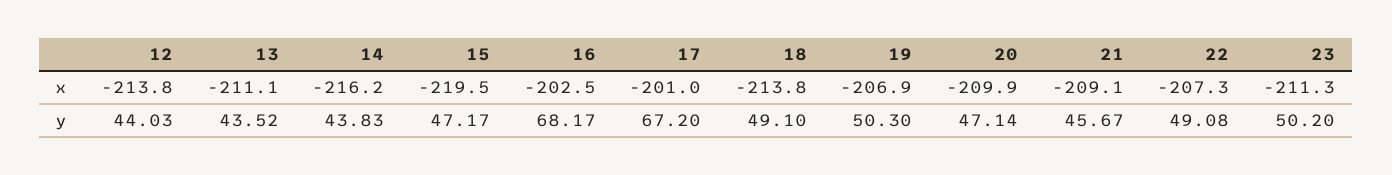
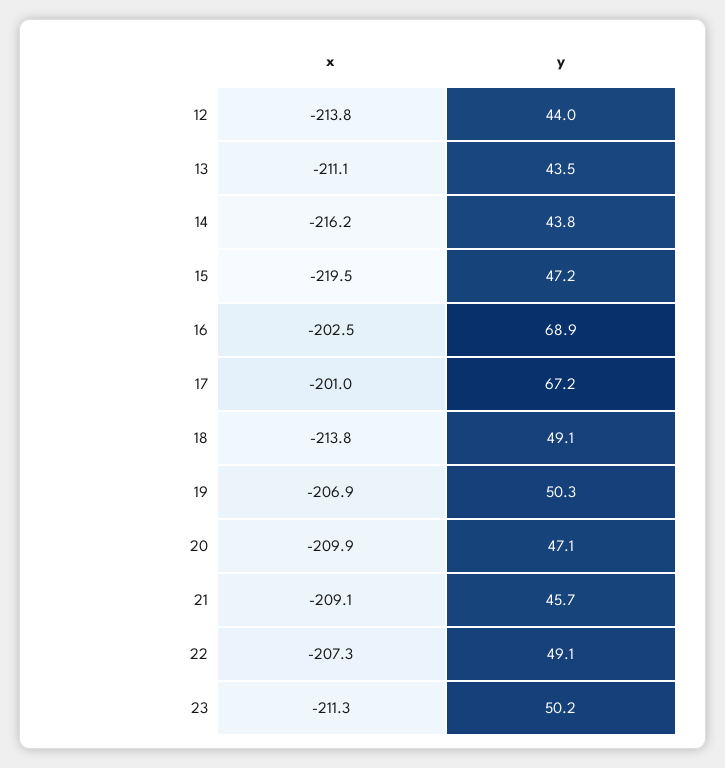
  {
    "12": {
      "x": -213.8,
      "y": 44.03
    },
    "13": {
      "x": -211.1,
      "y": 43.52
    },
    "14": {
      "x": -216.2,
      "y": 43.83
    },
    "15": {
      "x": -219.5,
      "y": 47.17
    },
    "16": {
      "x": -202.5,
-     "y": 68.17
+     "y": 68.9
    },
    "17": {
      "x": -201,
      "y": 67.2
    },
    "18": {
      "x": -213.8,
      "y": 49.1
    },
    "19": {
      "x": -206.9,
      "y": 50.3
    },
    "20": {
      "x": -209.9,
      "y": 47.14
    },
    "21": {
      "x": -209.1,
      "y": 45.67
    },
    "22": {
      "x": -207.3,
      "y": 49.08
    },
    "23": {
      "x": -211.3,
      "y": 50.2
    }
  }

